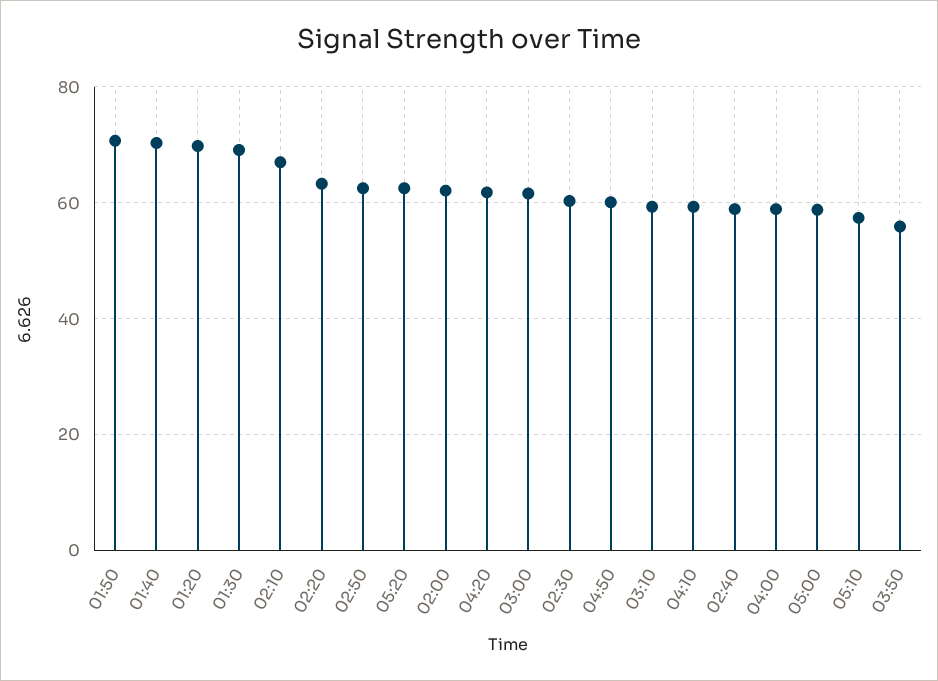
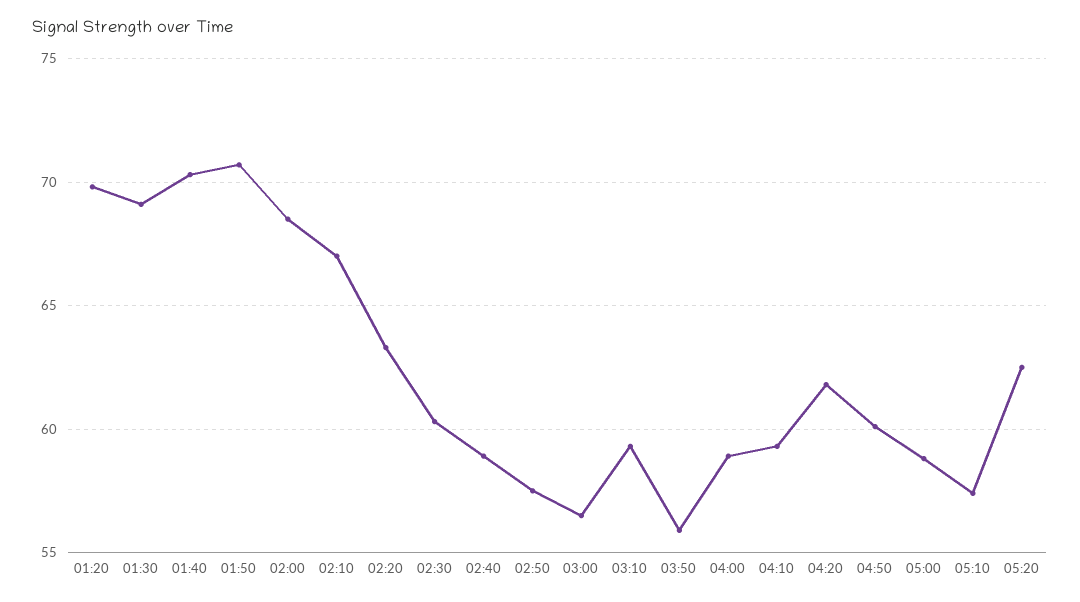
  {
    "01:50": 70.5,
    "01:40": 70.5,
    "01:20": 70,
    "01:30": 69,
    "02:10": 67,
    "02:20": 63.5,
-   "02:50": 62,
+   "02:50": 57.5,
    "05:20": 62.5,
-   "02:00": 62,
+   "02:00": 68.5,
    "04:20": 62,
-   "03:00": 62,
+   "03:00": 56.5,
    "02:30": 60.5,
    "04:50": 60,
    "03:10": 59.5,
    "04:10": 59.5,
    "02:40": 59,
    "04:00": 59,
    "05:00": 59,
    "05:10": 57.5,
    "03:50": 56
  }

